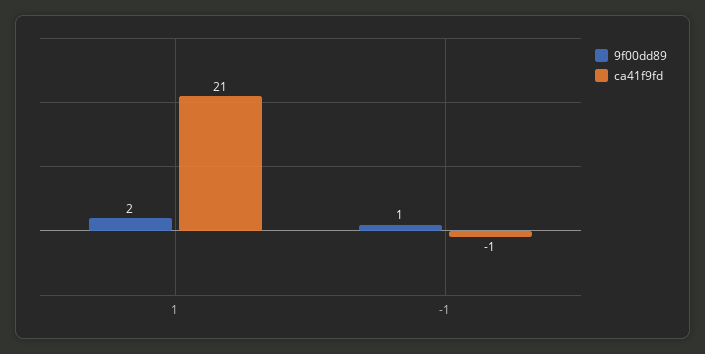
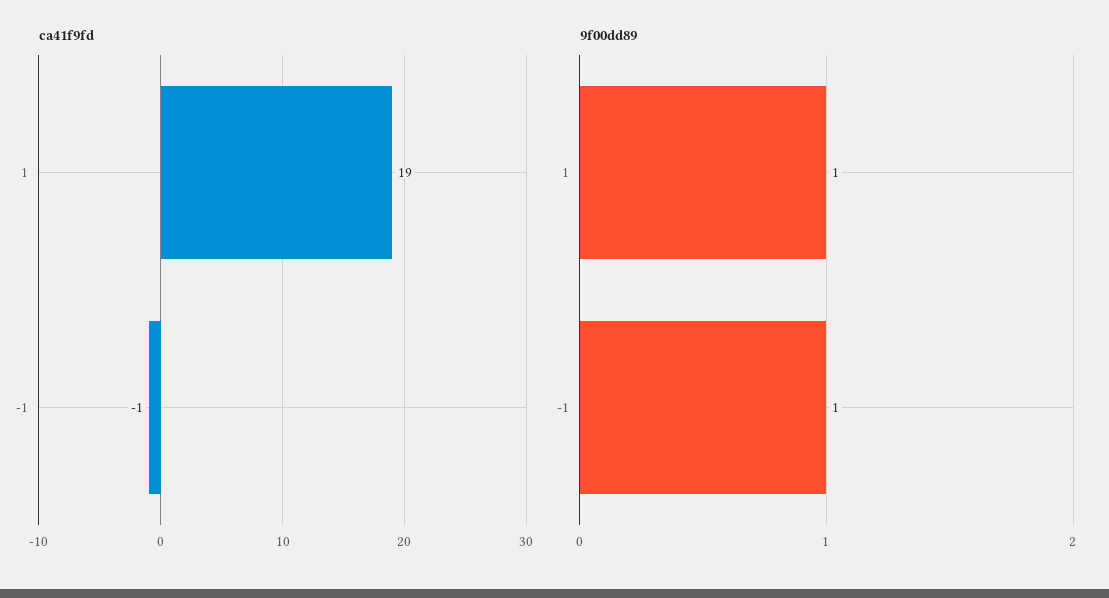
  {
    "9f00dd89": {
-     "1": 2,
+     "1": 1,
      "-1": 1
    },
    "ca41f9fd": {
-     "1": 21,
+     "1": 19,
      "-1": -1
    }
  }

